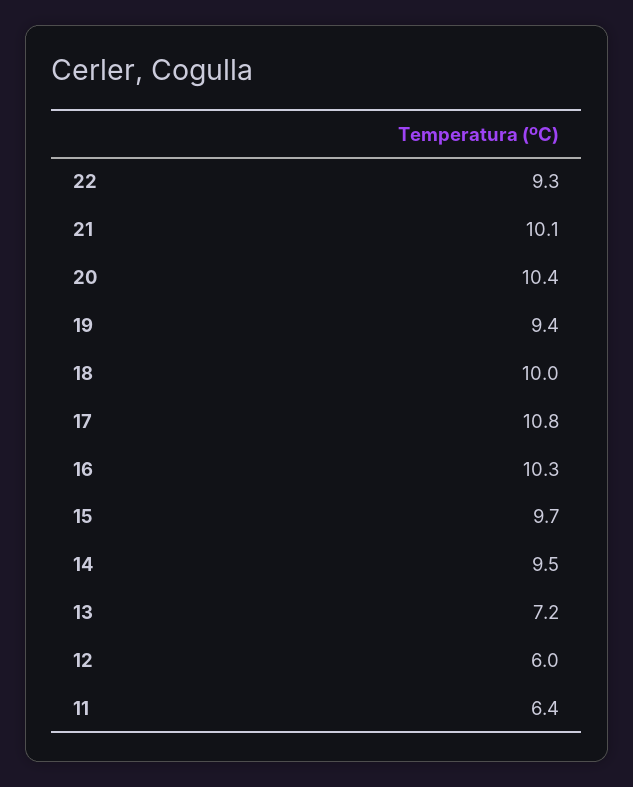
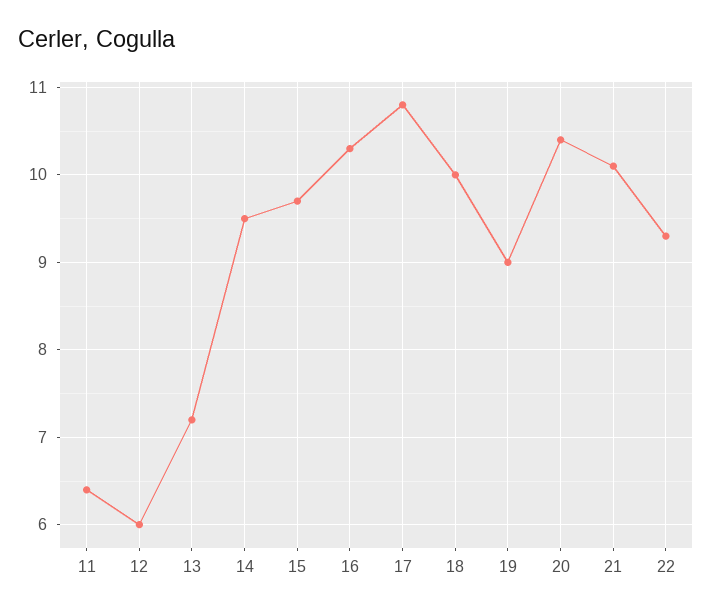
  {
    "22": 9.3,
    "21": 10.1,
    "20": 10.4,
-   "19": 9.4,
+   "19": 9,
    "18": 10,
    "17": 10.8,
    "16": 10.3,
    "15": 9.7,
    "14": 9.5,
    "13": 7.2,
    "12": 6,
    "11": 6.4
  }

